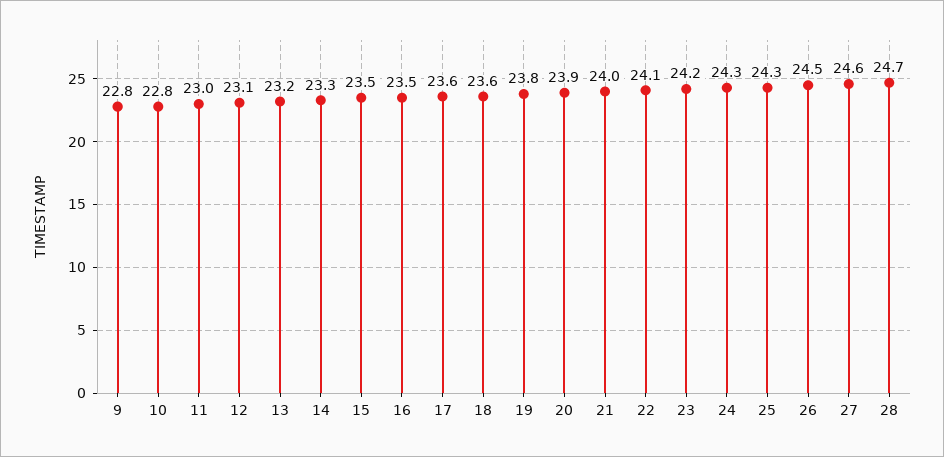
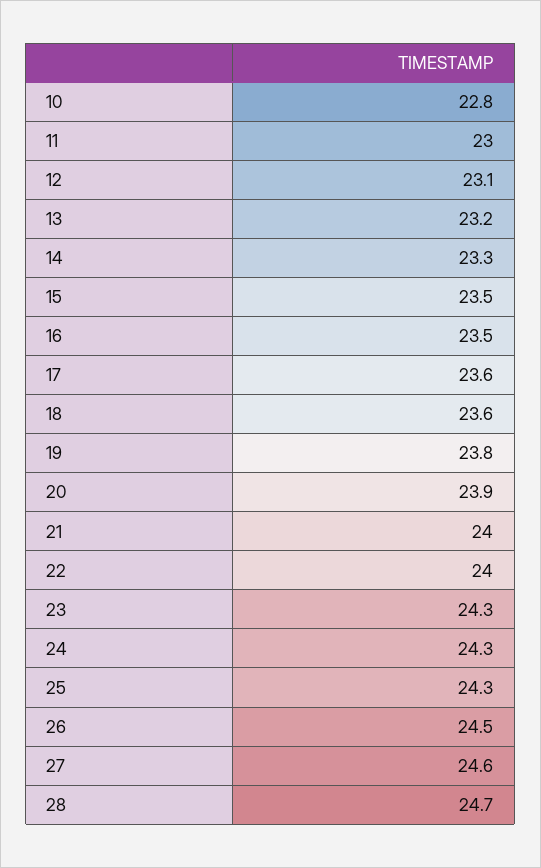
  {
-   "9": 22.8,
    "10": 22.8,
    "11": 23,
    "12": 23.1,
    "13": 23.2,
    "14": 23.3,
    "15": 23.5,
    "16": 23.5,
    "17": 23.6,
    "18": 23.6,
    "19": 23.8,
    "20": 23.9,
    "21": 24,
-   "22": 24.1,
+   "22": 24,
-   "23": 24.2,
+   "23": 24.3,
    "24": 24.3,
    "25": 24.3,
    "26": 24.5,
    "27": 24.6,
    "28": 24.7
  }

